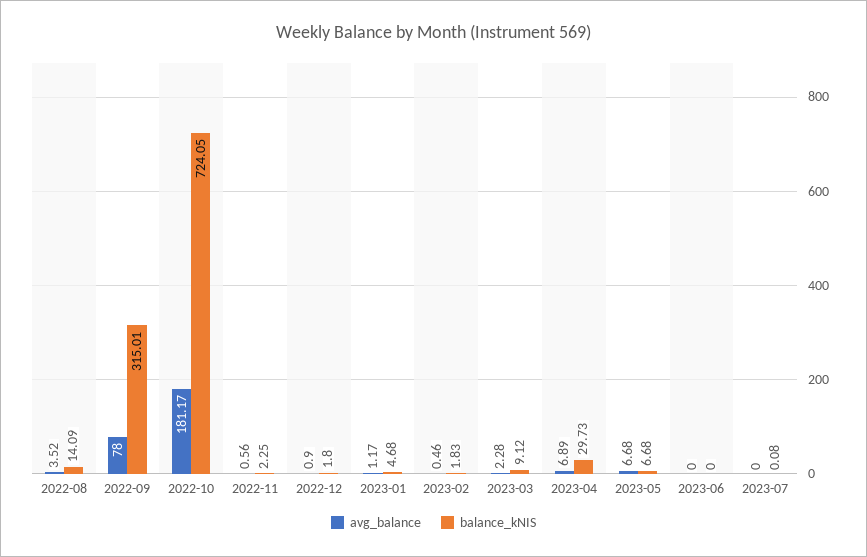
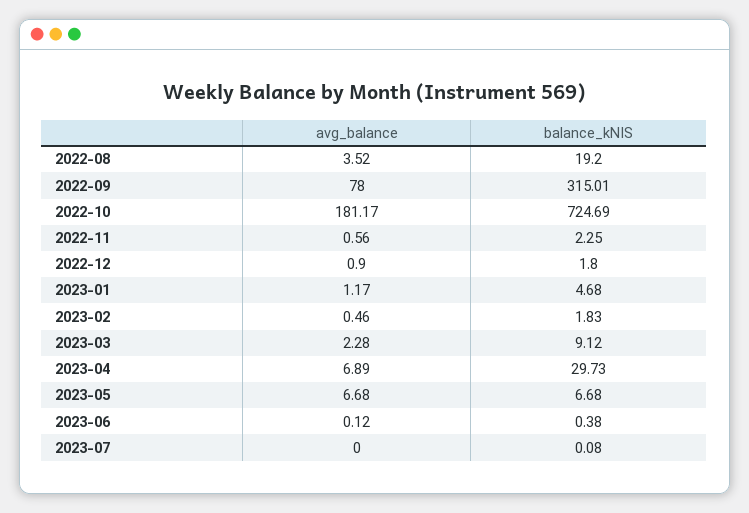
  {
    "avg_balance": {
      "2022-08": 3.52,
      "2022-09": 78,
      "2022-10": 181.17,
      "2022-11": 0.56,
      "2022-12": 0.9,
      "2023-01": 1.17,
      "2023-02": 0.46,
      "2023-03": 2.28,
      "2023-04": 6.89,
      "2023-05": 6.68,
-     "2023-06": 0,
+     "2023-06": 0.12,
      "2023-07": 0
    },
    "balance_kNIS": {
-     "2022-08": 14.09,
+     "2022-08": 19.2,
      "2022-09": 315.01,
-     "2022-10": 724.05,
+     "2022-10": 724.69,
      "2022-11": 2.25,
      "2022-12": 1.8,
      "2023-01": 4.68,
      "2023-02": 1.83,
      "2023-03": 9.12,
      "2023-04": 29.73,
      "2023-05": 6.68,
-     "2023-06": 0,
+     "2023-06": 0.38,
      "2023-07": 0.08
    }
  }

